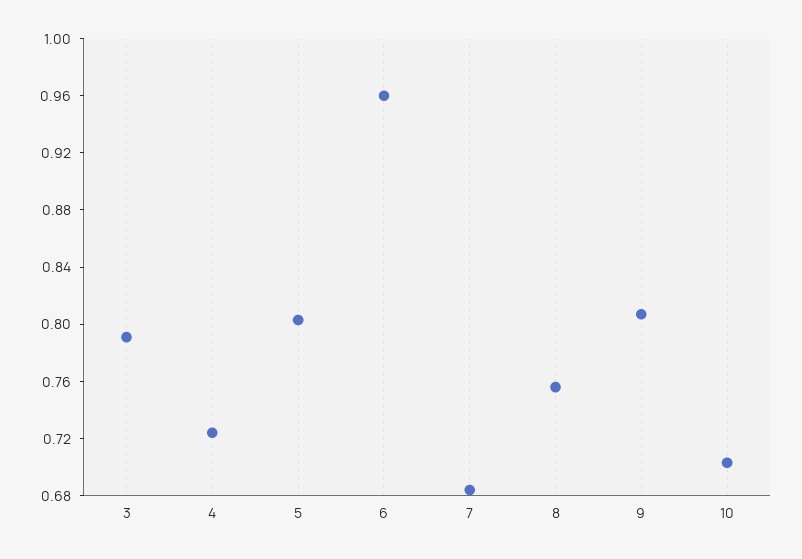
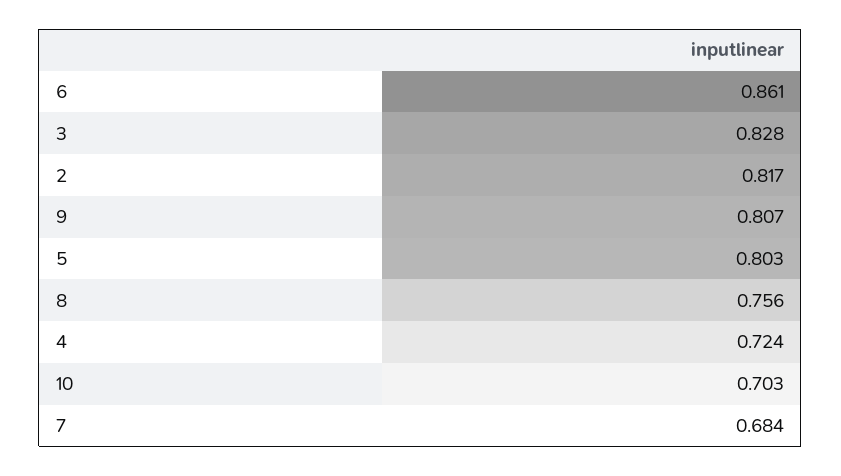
  {
-   "3": 0.79,
+   "3": 0.828,
    "4": 0.724,
    "5": 0.803,
-   "6": 0.96,
+   "6": 0.861,
    "7": 0.684,
    "8": 0.756,
    "9": 0.807,
-   "10": 0.703
+   "10": 0.703,
+   "2": 0.817
  }

